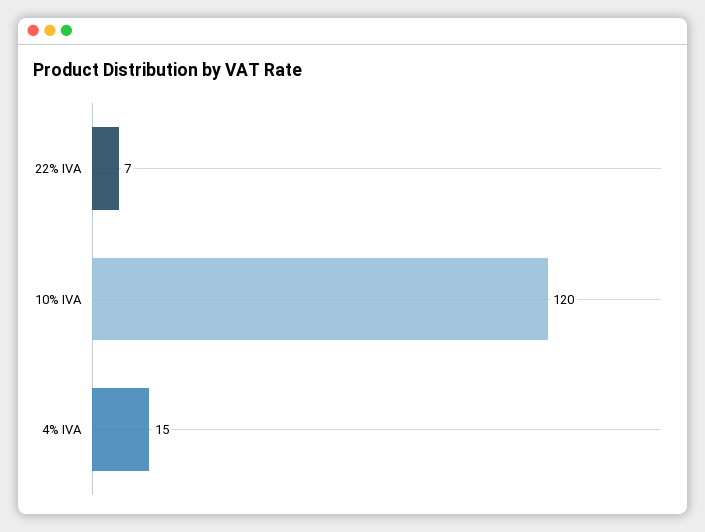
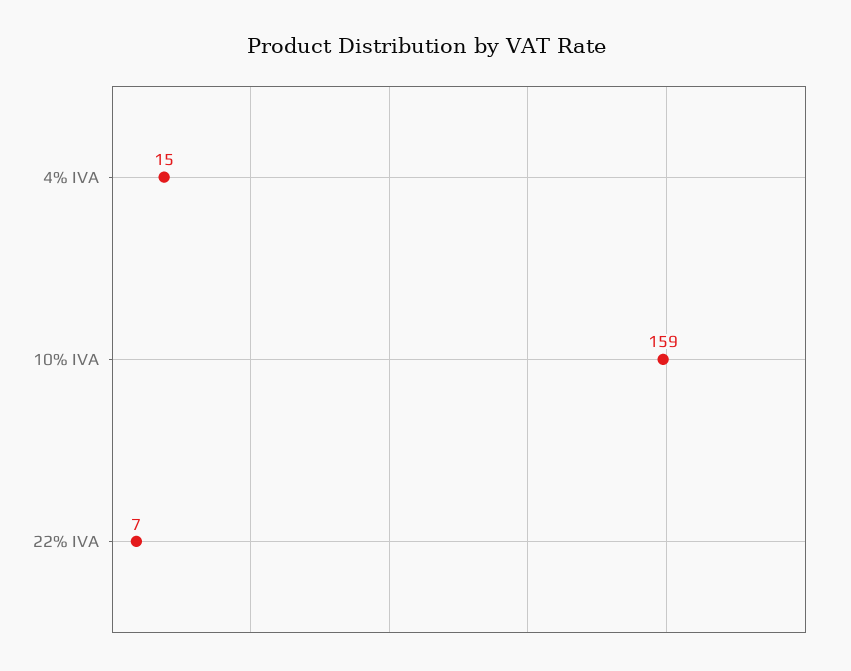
  {
    "22% IVA": 7,
-   "10% IVA": 120,
+   "10% IVA": 159,
    "4% IVA": 15
  }

